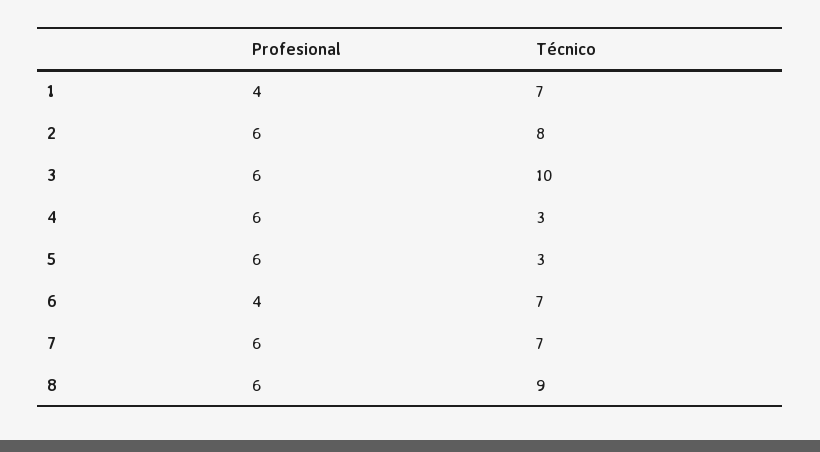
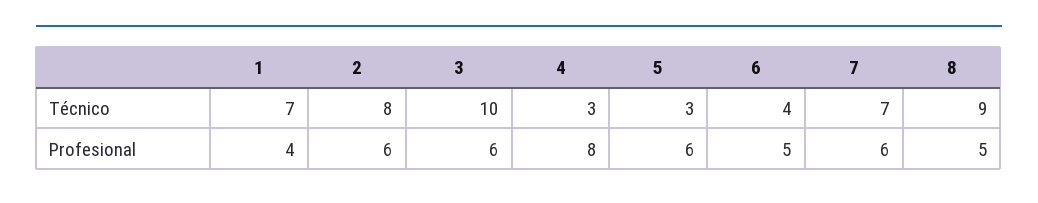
  {
    "Profesional": {
      "1": 4,
      "2": 6,
      "3": 6,
-     "4": 6,
+     "4": 8,
      "5": 6,
-     "6": 4,
+     "6": 5,
      "7": 6,
-     "8": 6
+     "8": 5
    },
    "Técnico": {
      "1": 7,
      "2": 8,
      "3": 10,
      "4": 3,
      "5": 3,
-     "6": 7,
+     "6": 4,
      "7": 7,
      "8": 9
    }
  }

